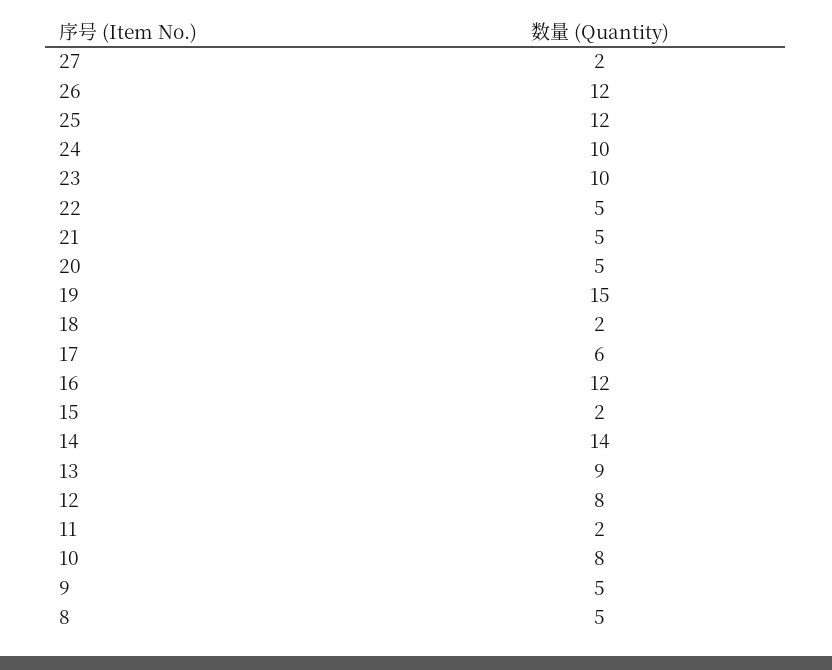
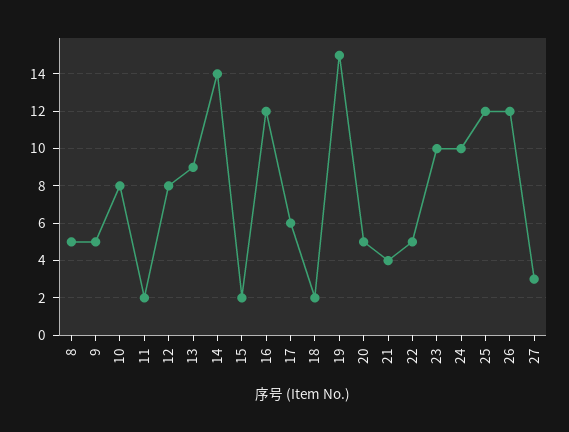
  {
-   "27": 2,
+   "27": 3,
    "26": 12,
    "25": 12,
    "24": 10,
    "23": 10,
    "22": 5,
-   "21": 5,
+   "21": 4,
    "20": 5,
    "19": 15,
    "18": 2,
    "17": 6,
    "16": 12,
    "15": 2,
    "14": 14,
    "13": 9,
    "12": 8,
    "11": 2,
    "10": 8,
    "9": 5,
    "8": 5
  }

